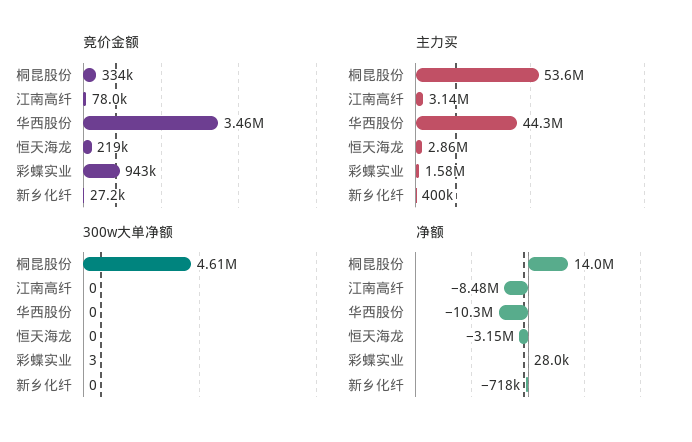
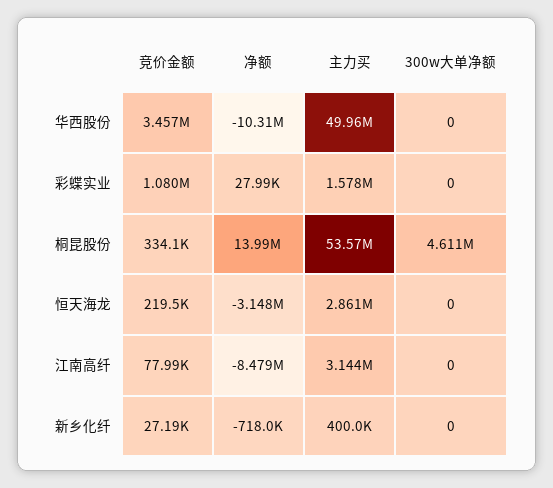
  {
    "竞价金额": {
      "桐昆股份": 334100,
      "江南高纤": 77990,
      "华西股份": 3457000,
      "恒天海龙": 219500,
-     "彩蝶实业": 943000,
+     "彩蝶实业": 1080000,
      "新乡化纤": 27190
    },
    "主力买": {
      "桐昆股份": 53570000,
      "江南高纤": 3144000,
-     "华西股份": 44300000,
+     "华西股份": 49960000,
      "恒天海龙": 2861000,
      "彩蝶实业": 1578000,
      "新乡化纤": 400000
    },
    "300w大单净额": {
      "桐昆股份": 4611000,
      "江南高纤": 0,
      "华西股份": 0,
      "恒天海龙": 0,
-     "彩蝶实业": 3,
+     "彩蝶实业": 0,
      "新乡化纤": 0
    },
    "净额": {
      "桐昆股份": 13990000,
      "江南高纤": -8479000,
      "华西股份": -10310000,
      "恒天海龙": -3148000,
      "彩蝶实业": 27990,
      "新乡化纤": -718000
    }
  }

